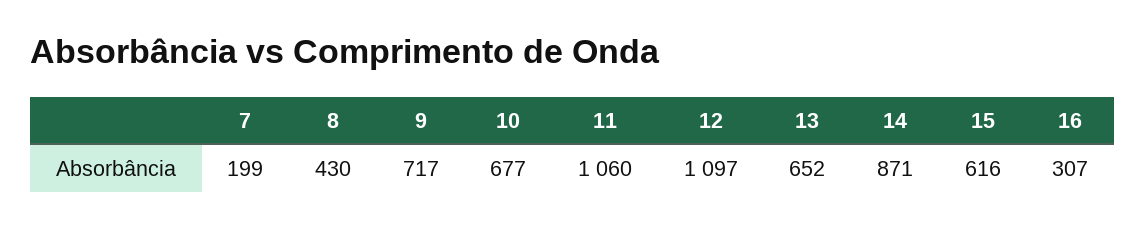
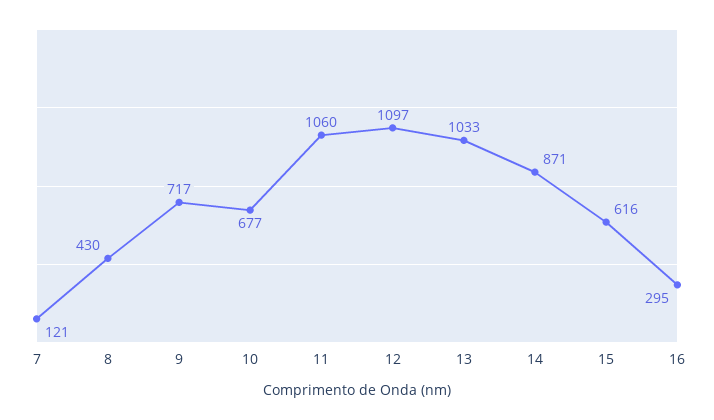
  {
-   "7": 199,
+   "7": 121,
    "8": 430,
    "9": 717,
    "10": 677,
    "11": 1060,
    "12": 1097,
-   "13": 652,
+   "13": 1033,
    "14": 871,
    "15": 616,
-   "16": 307
+   "16": 295
  }

